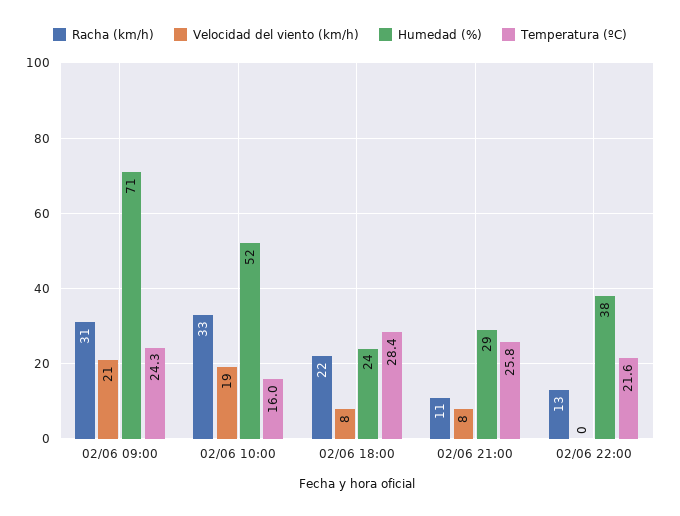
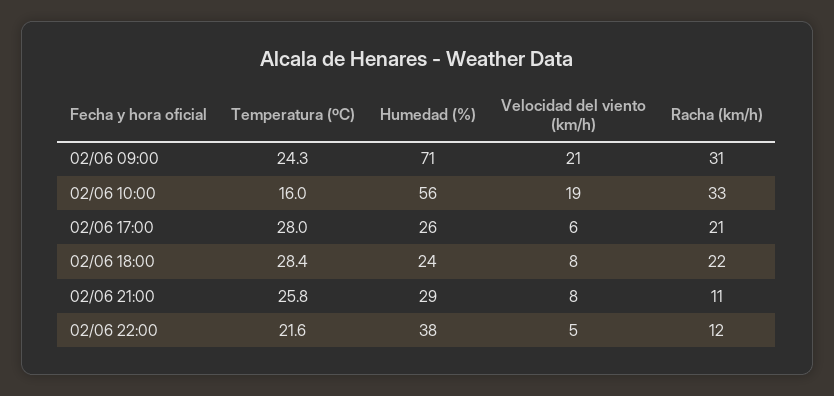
  {
    "Racha (km/h)": {
      "02/06 09:00": 31,
      "02/06 10:00": 33,
      "02/06 18:00": 22,
      "02/06 21:00": 11,
-     "02/06 22:00": 13
+     "02/06 22:00": 12,
+     "02/06 17:00": 21
    },
    "Velocidad del viento (km/h)": {
      "02/06 09:00": 21,
      "02/06 10:00": 19,
      "02/06 18:00": 8,
      "02/06 21:00": 8,
-     "02/06 22:00": 0
+     "02/06 22:00": 5,
+     "02/06 17:00": 6
    },
    "Humedad (%)": {
      "02/06 09:00": 71,
-     "02/06 10:00": 52,
+     "02/06 10:00": 56,
      "02/06 18:00": 24,
      "02/06 21:00": 29,
-     "02/06 22:00": 38
+     "02/06 22:00": 38,
+     "02/06 17:00": 26
    },
    "Temperatura (ºC)": {
      "02/06 09:00": 24.3,
      "02/06 10:00": 16,
      "02/06 18:00": 28.4,
      "02/06 21:00": 25.8,
-     "02/06 22:00": 21.6
+     "02/06 22:00": 21.6,
+     "02/06 17:00": 28
    }
  }

